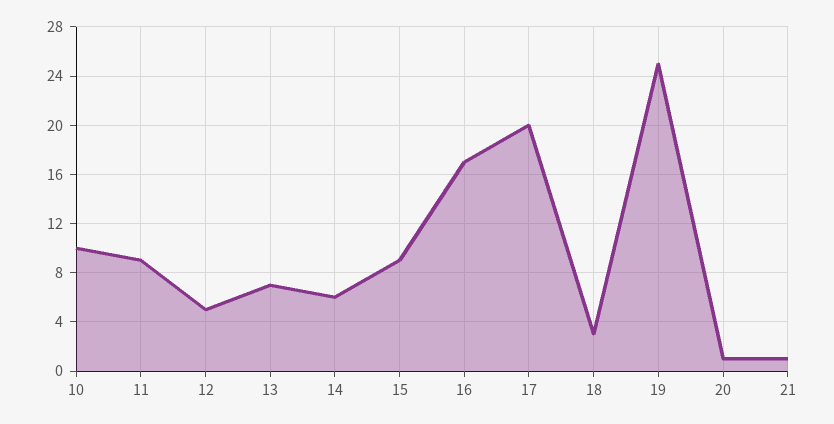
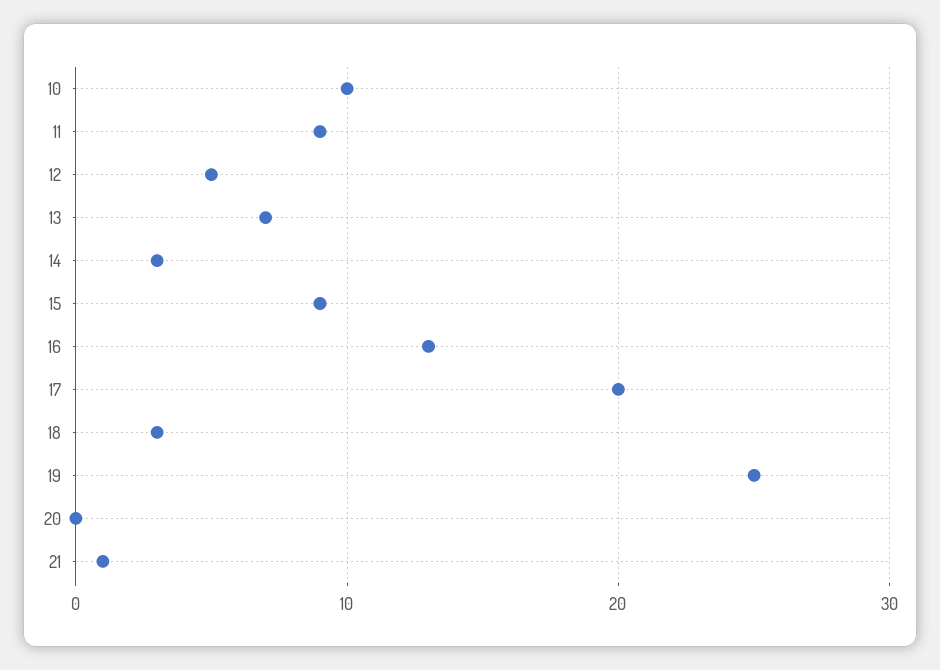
  {
    "10": 10,
    "11": 9,
    "12": 5,
    "13": 7,
-   "14": 6,
+   "14": 3,
    "15": 9,
-   "16": 17,
+   "16": 13,
    "17": 20,
    "18": 3,
    "19": 25,
-   "20": 1,
+   "20": 0,
    "21": 1
  }

